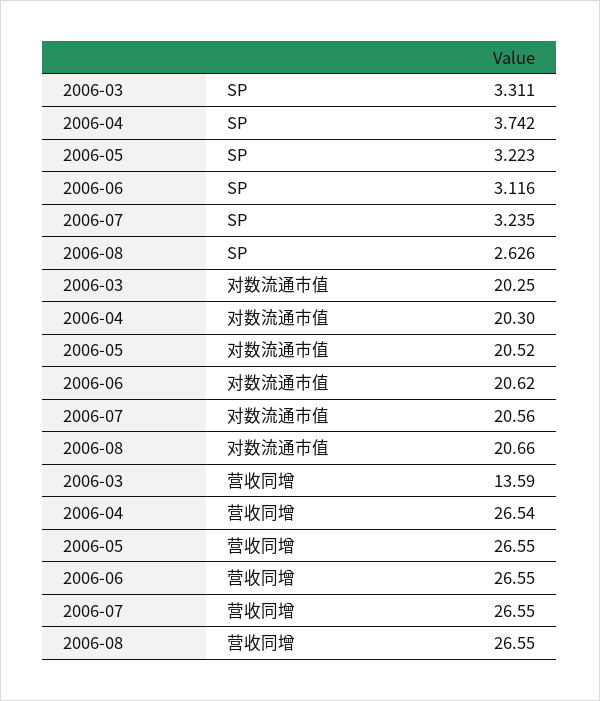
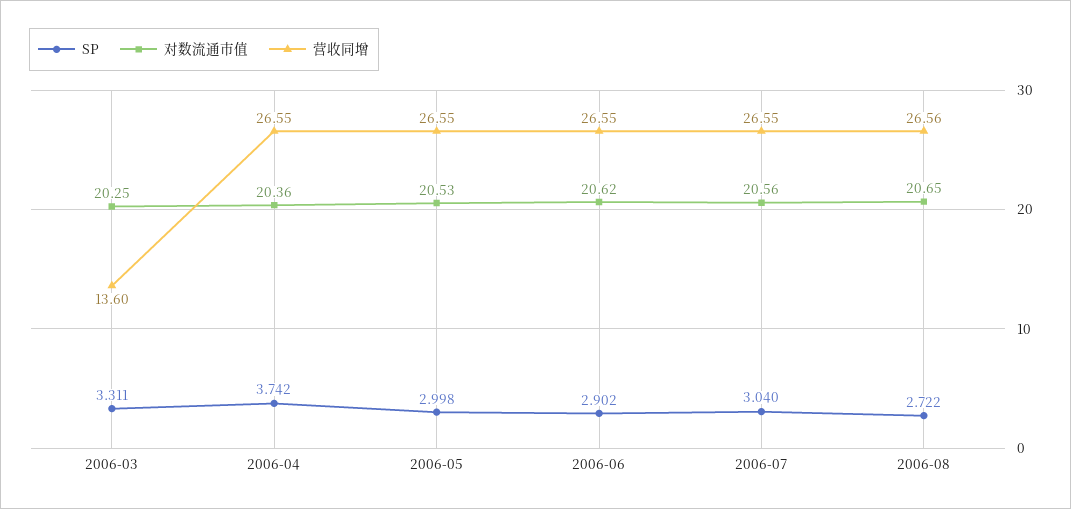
  {
    "SP": {
      "2006-03": 3.311,
      "2006-04": 3.742,
-     "2006-05": 3.223,
+     "2006-05": 2.998,
-     "2006-06": 3.116,
+     "2006-06": 2.902,
-     "2006-07": 3.235,
+     "2006-07": 3.04,
-     "2006-08": 2.626
+     "2006-08": 2.722
    },
    "对数流通市值": {
      "2006-03": 20.25,
-     "2006-04": 20.3,
+     "2006-04": 20.36,
-     "2006-05": 20.52,
+     "2006-05": 20.53,
      "2006-06": 20.62,
      "2006-07": 20.56,
-     "2006-08": 20.66
+     "2006-08": 20.65
    },
    "营收同增": {
-     "2006-03": 13.59,
+     "2006-03": 13.6,
-     "2006-04": 26.54,
+     "2006-04": 26.55,
      "2006-05": 26.55,
      "2006-06": 26.55,
      "2006-07": 26.55,
-     "2006-08": 26.55
+     "2006-08": 26.56
    }
  }

